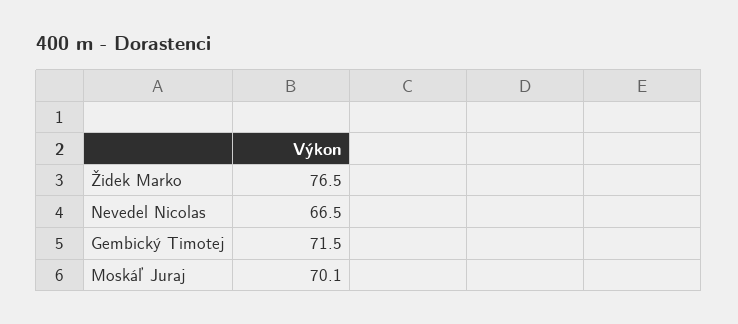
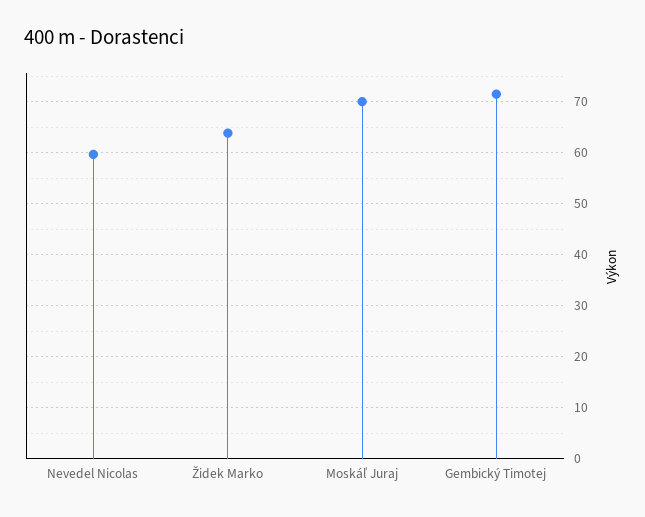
  {
-   "Židek Marko": 76.5,
+   "Židek Marko": 64,
-   "Nevedel Nicolas": 66.5,
+   "Nevedel Nicolas": 60,
    "Gembický Timotej": 71.5,
    "Moskáľ Juraj": 70.1
  }

